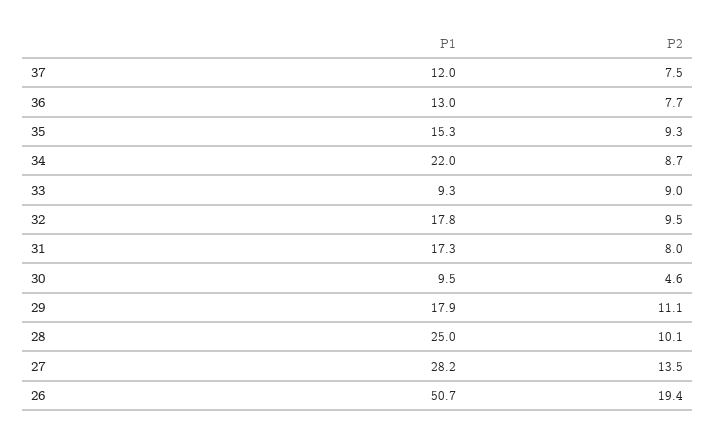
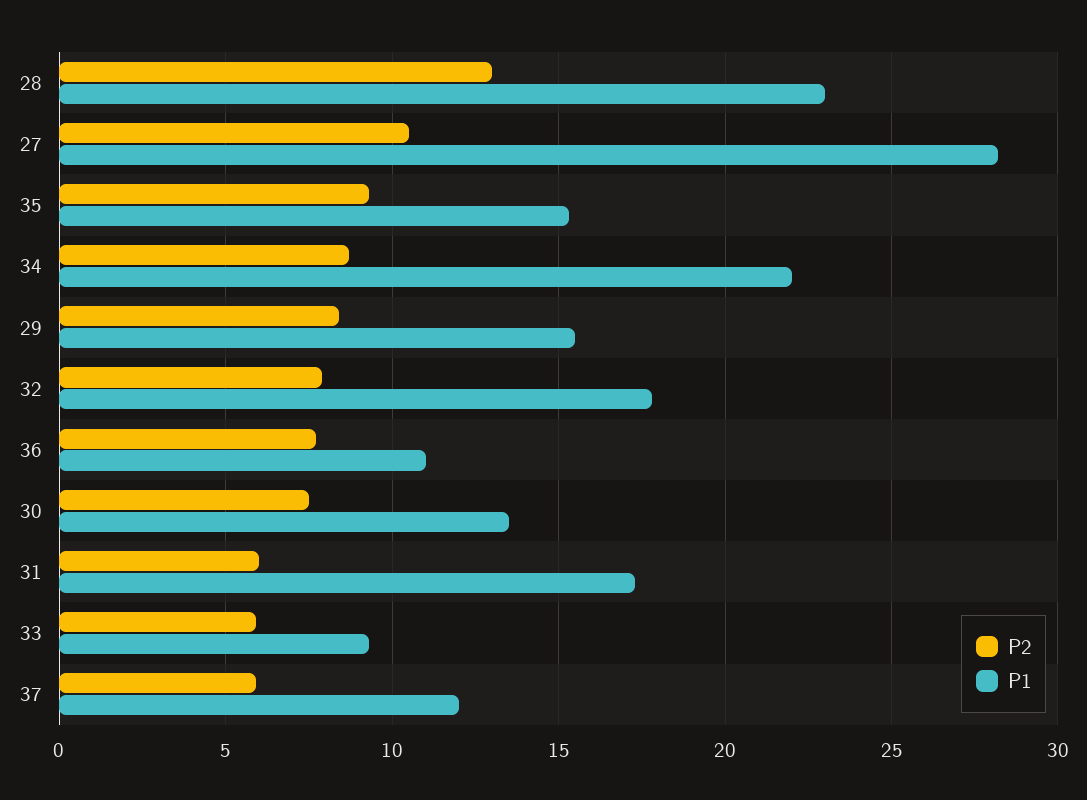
  {
    "P1": {
      "37": 12,
-     "36": 13,
+     "36": 11,
      "35": 15.3,
      "34": 22,
      "33": 9.3,
      "32": 17.8,
      "31": 17.3,
-     "30": 9.5,
+     "30": 13.5,
-     "29": 17.9,
+     "29": 15.5,
-     "28": 25,
+     "28": 23,
-     "27": 28.2,
+     "27": 28.2
-     "26": 50.7
    },
    "P2": {
-     "37": 7.5,
+     "37": 6,
      "36": 7.7,
      "35": 9.3,
      "34": 8.7,
-     "33": 9,
+     "33": 6,
-     "32": 9.5,
+     "32": 8,
-     "31": 8,
+     "31": 6,
-     "30": 4.6,
+     "30": 7.5,
-     "29": 11.1,
+     "29": 8.5,
-     "28": 10.1,
+     "28": 13,
-     "27": 13.5,
+     "27": 10.5
-     "26": 19.4
    }
  }

